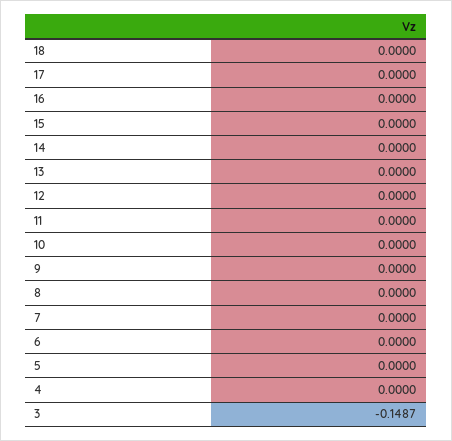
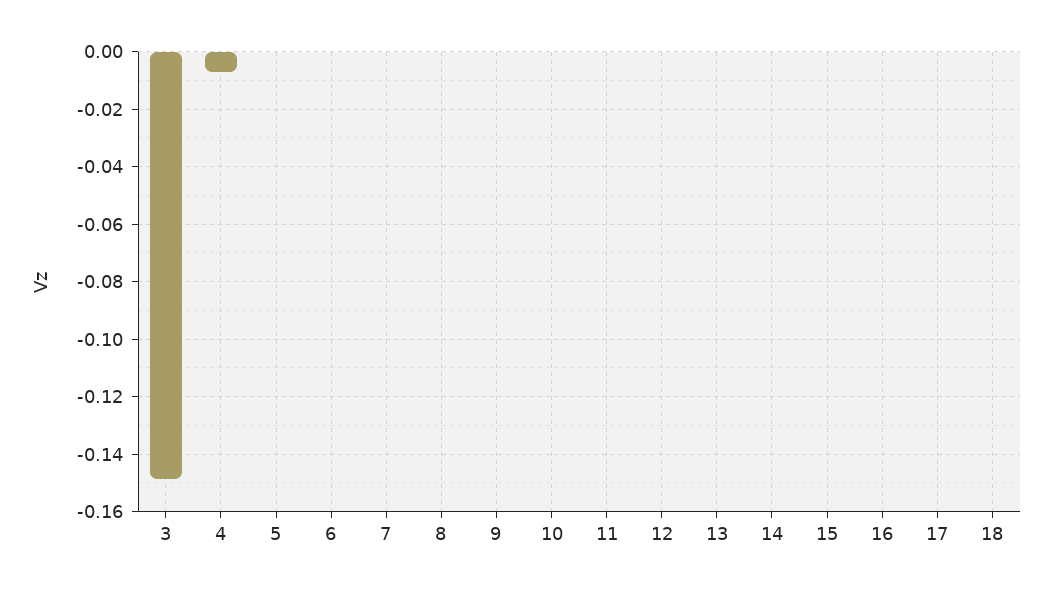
  {
    "18": 0,
    "17": 0,
    "16": 0,
    "15": 0,
    "14": 0,
    "13": 0,
    "12": 0,
    "11": 0,
    "10": 0,
    "9": 0,
    "8": 0,
    "7": 0,
    "6": 0,
    "5": 0,
-   "4": 0,
+   "4": -0.0075,
    "3": -0.1487
  }

